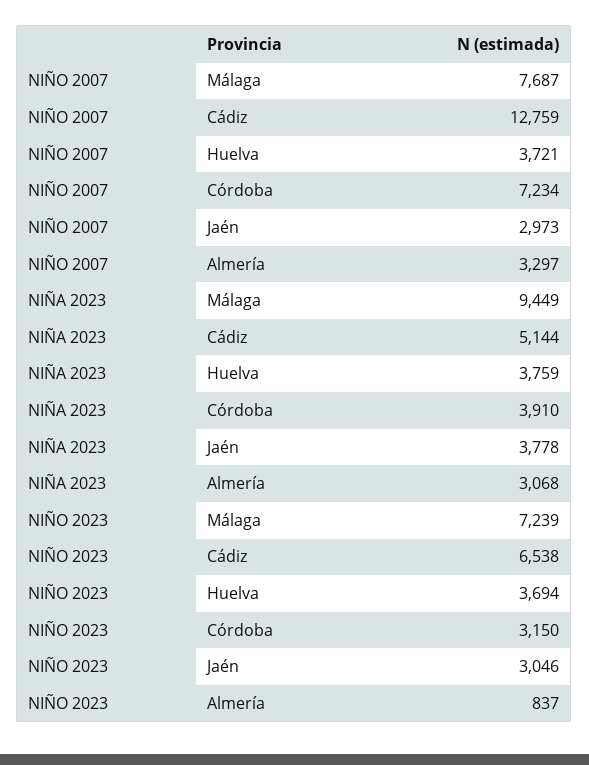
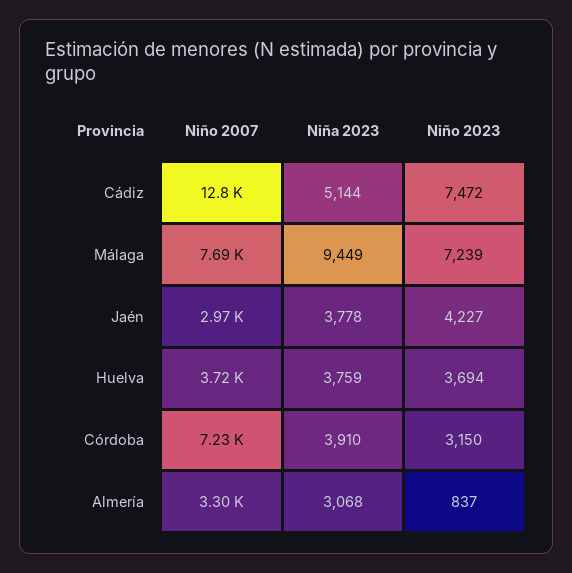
  {
    "NIÑO 2007": {
      "Málaga": 7687,
      "Cádiz": 12759,
      "Huelva": 3721,
      "Córdoba": 7234,
      "Jaén": 2973,
      "Almería": 3297
    },
    "NIÑA 2023": {
      "Málaga": 9449,
      "Cádiz": 5144,
      "Huelva": 3759,
      "Córdoba": 3910,
      "Jaén": 3778,
      "Almería": 3068
    },
    "NIÑO 2023": {
      "Málaga": 7239,
-     "Cádiz": 6538,
+     "Cádiz": 7472,
      "Huelva": 3694,
      "Córdoba": 3150,
-     "Jaén": 3046,
+     "Jaén": 4227,
      "Almería": 837
    }
  }

